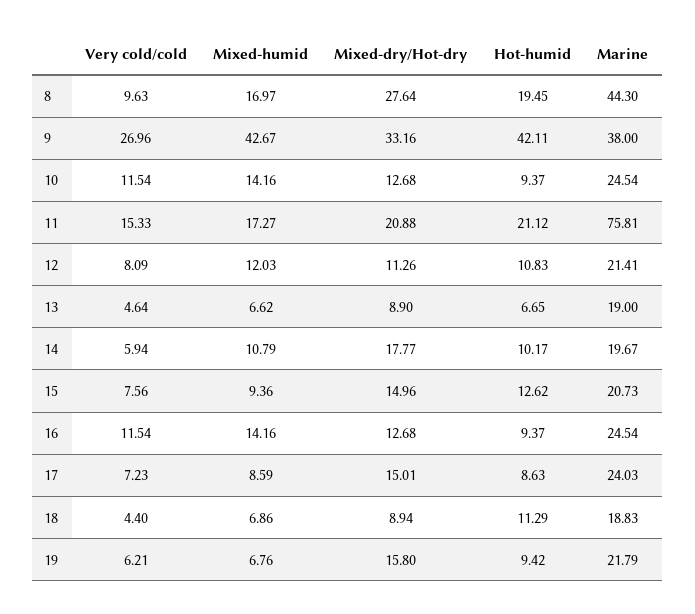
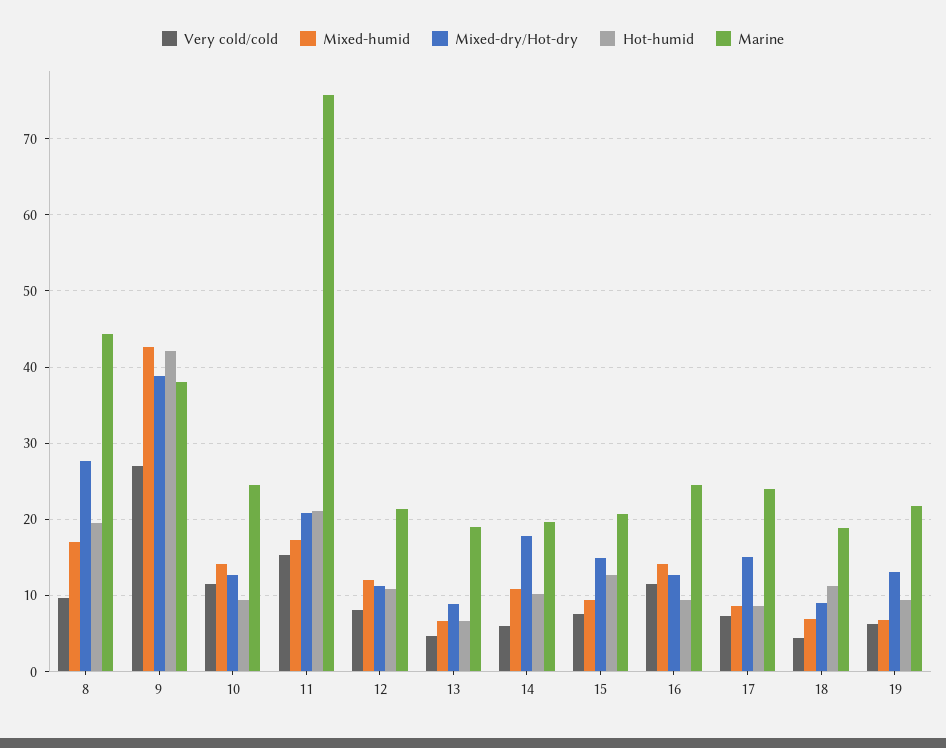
  {
    "Very cold/cold": {
      "8": 9.63,
      "9": 26.96,
      "10": 11.54,
      "11": 15.33,
      "12": 8.09,
      "13": 4.64,
      "14": 5.94,
      "15": 7.56,
      "16": 11.54,
      "17": 7.23,
      "18": 4.4,
      "19": 6.21
    },
    "Mixed-humid": {
      "8": 16.97,
      "9": 42.67,
      "10": 14.16,
      "11": 17.27,
      "12": 12.03,
      "13": 6.62,
      "14": 10.79,
      "15": 9.36,
      "16": 14.16,
      "17": 8.59,
      "18": 6.86,
      "19": 6.76
    },
    "Mixed-dry/Hot-dry": {
      "8": 27.64,
-     "9": 33.16,
+     "9": 39,
      "10": 12.68,
      "11": 20.88,
      "12": 11.26,
      "13": 8.9,
      "14": 17.77,
      "15": 14.96,
      "16": 12.68,
      "17": 15.01,
      "18": 8.94,
-     "19": 15.8
+     "19": 13
    },
    "Hot-humid": {
      "8": 19.45,
      "9": 42.11,
      "10": 9.37,
      "11": 21.12,
      "12": 10.83,
      "13": 6.65,
      "14": 10.17,
      "15": 12.62,
      "16": 9.37,
      "17": 8.63,
      "18": 11.29,
      "19": 9.42
    },
    "Marine": {
      "8": 44.3,
      "9": 38,
      "10": 24.54,
      "11": 75.81,
      "12": 21.41,
      "13": 19,
      "14": 19.67,
      "15": 20.73,
      "16": 24.54,
      "17": 24.03,
      "18": 18.83,
      "19": 21.79
    }
  }

